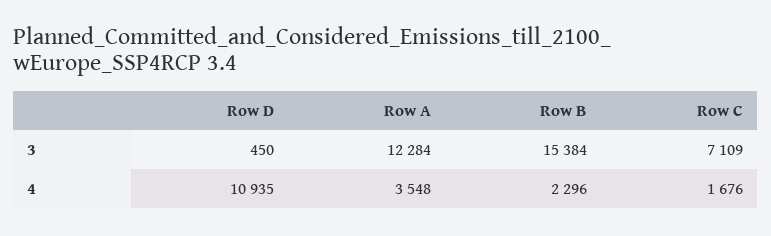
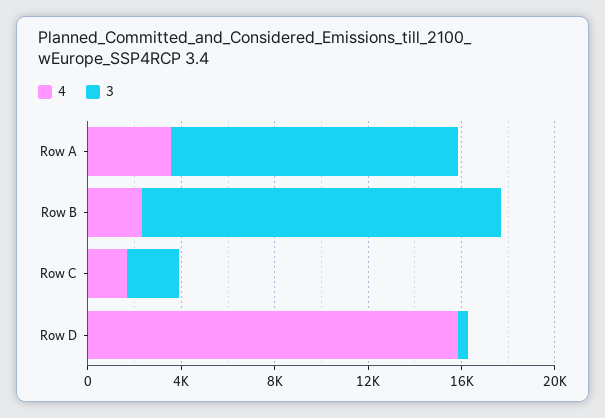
  {
    "3": {
      "Row D": 450,
      "Row A": 12284,
      "Row B": 15384,
-     "Row C": 7109
+     "Row C": 2000
    },
    "4": {
-     "Row D": 10935,
+     "Row D": 16000,
      "Row A": 3548,
      "Row B": 2296,
      "Row C": 1676
    }
  }

